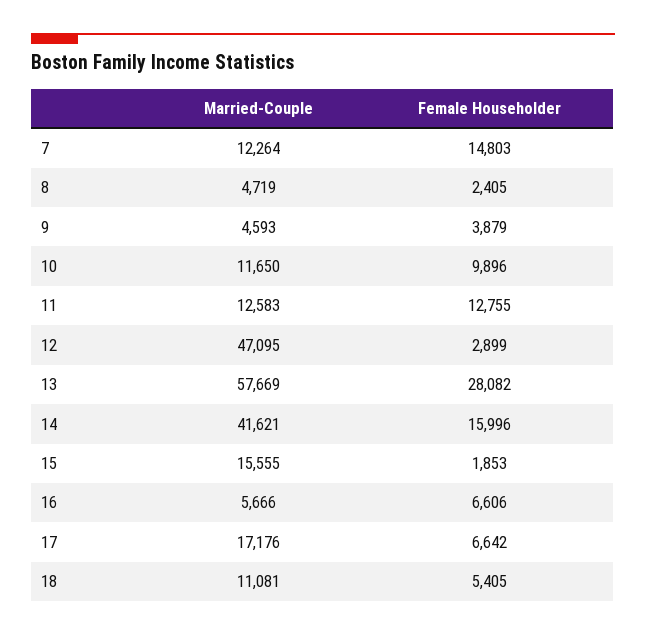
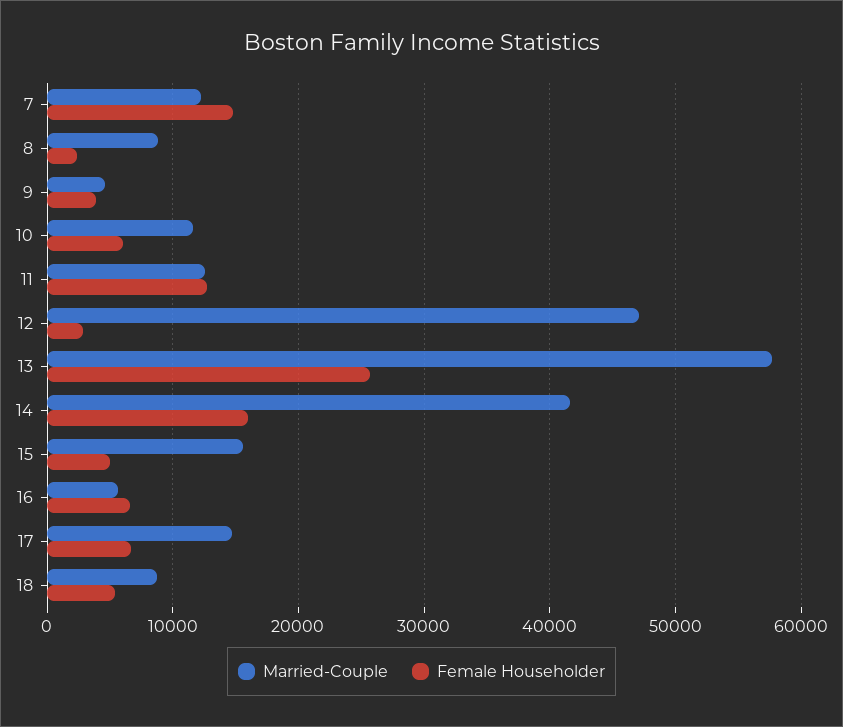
  {
    "Married-Couple": {
      "7": 12264,
-     "8": 4719,
+     "8": 9000,
      "9": 4593,
      "10": 11650,
      "11": 12583,
      "12": 47095,
      "13": 57669,
      "14": 41621,
      "15": 15555,
      "16": 5666,
-     "17": 17176,
+     "17": 15000,
-     "18": 11081
+     "18": 9000
    },
    "Female Householder": {
      "7": 14803,
      "8": 2405,
      "9": 3879,
-     "10": 9896,
+     "10": 6000,
      "11": 12755,
      "12": 2899,
-     "13": 28082,
+     "13": 26000,
      "14": 15996,
-     "15": 1853,
+     "15": 5000,
      "16": 6606,
      "17": 6642,
      "18": 5405
    }
  }

